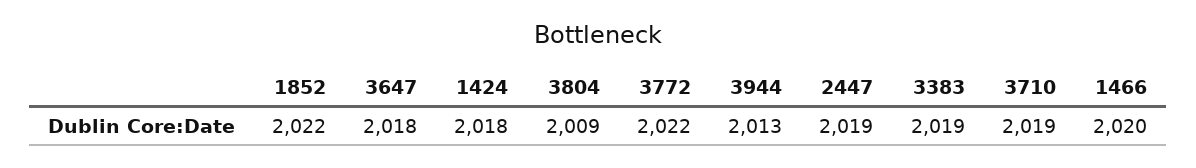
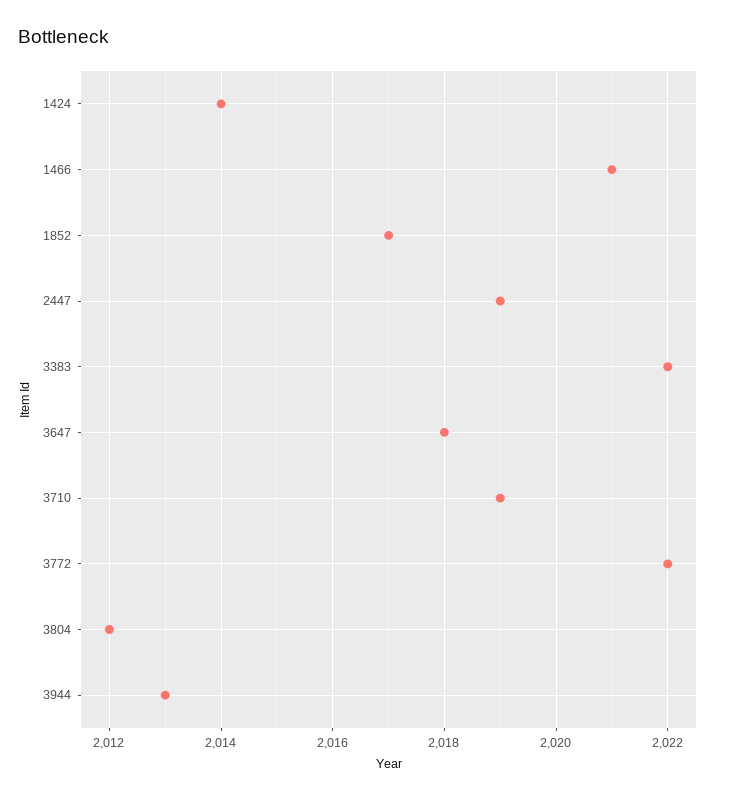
  {
-   "1852": 2022,
+   "1852": 2017,
    "3647": 2018,
-   "1424": 2018,
+   "1424": 2014,
-   "3804": 2009,
+   "3804": 2012,
    "3772": 2022,
    "3944": 2013,
    "2447": 2019,
-   "3383": 2019,
+   "3383": 2022,
    "3710": 2019,
-   "1466": 2020
+   "1466": 2021
  }

